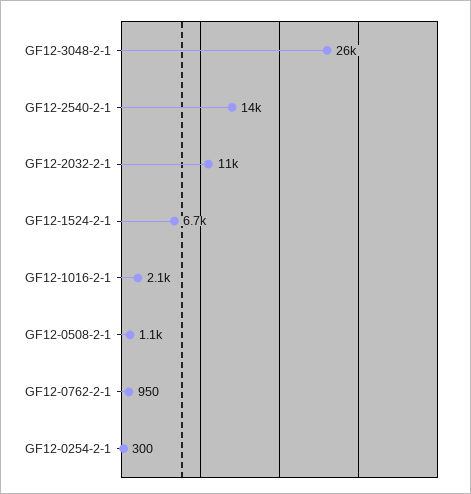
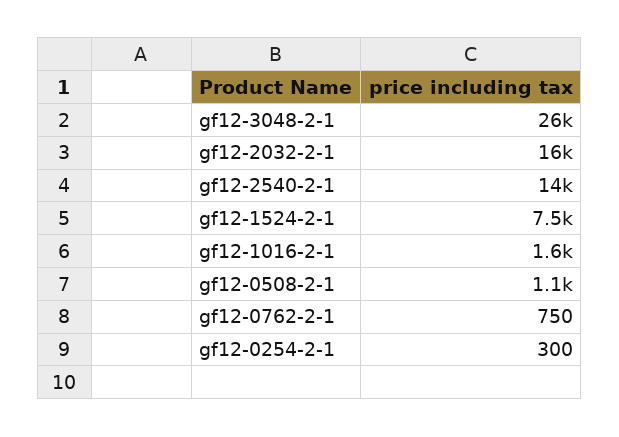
  {
    "GF12-3048-2-1": 26000,
    "GF12-2540-2-1": 14000,
-   "GF12-2032-2-1": 11000,
+   "GF12-2032-2-1": 16000,
-   "GF12-1524-2-1": 6700,
+   "GF12-1524-2-1": 7500,
-   "GF12-1016-2-1": 2100,
+   "GF12-1016-2-1": 1600,
    "GF12-0508-2-1": 1100,
-   "GF12-0762-2-1": 950,
+   "GF12-0762-2-1": 750,
    "GF12-0254-2-1": 300
  }

